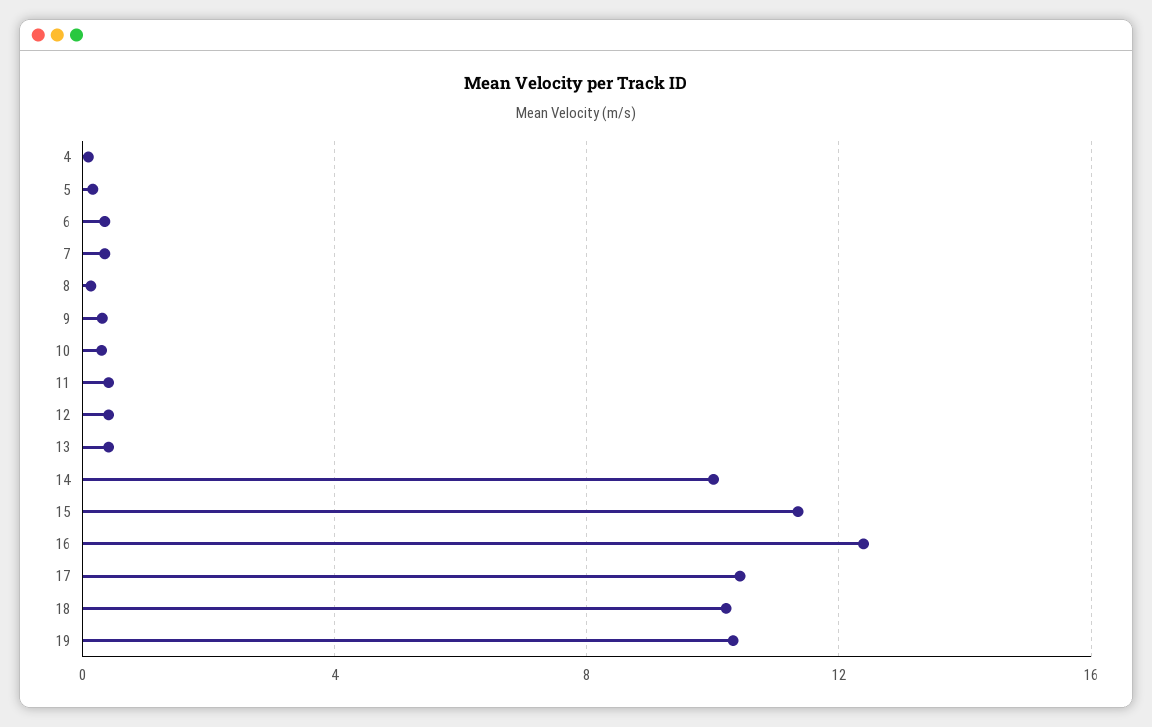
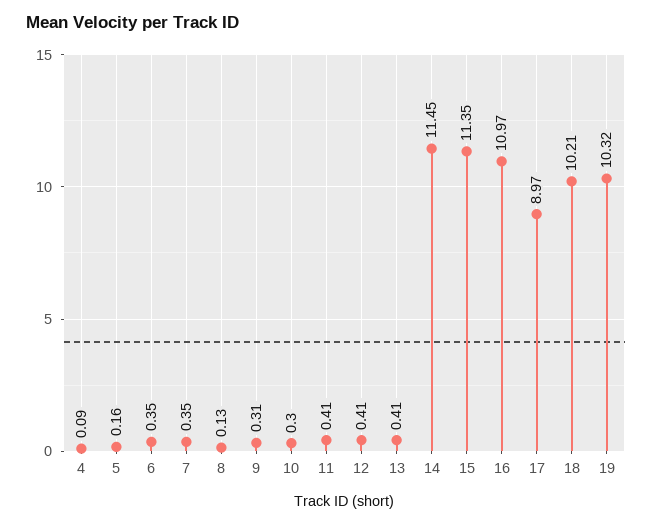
  {
    "4": 0.09,
    "5": 0.16,
    "6": 0.35,
    "7": 0.35,
    "8": 0.13,
    "9": 0.31,
    "10": 0.3,
    "11": 0.41,
    "12": 0.41,
    "13": 0.41,
-   "14": 10,
+   "14": 11.45,
    "15": 11.35,
-   "16": 12.5,
+   "16": 10.97,
-   "17": 10.5,
+   "17": 8.97,
    "18": 10.21,
    "19": 10.32
  }

